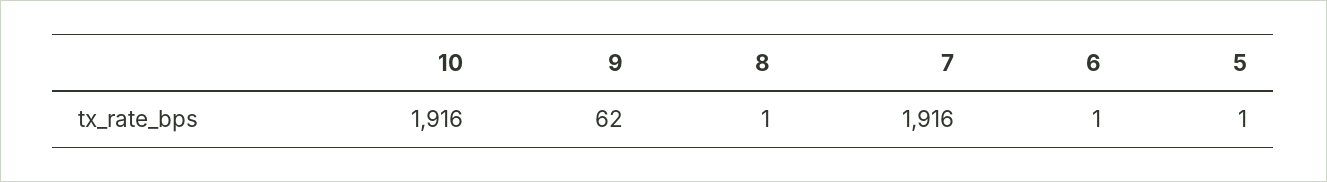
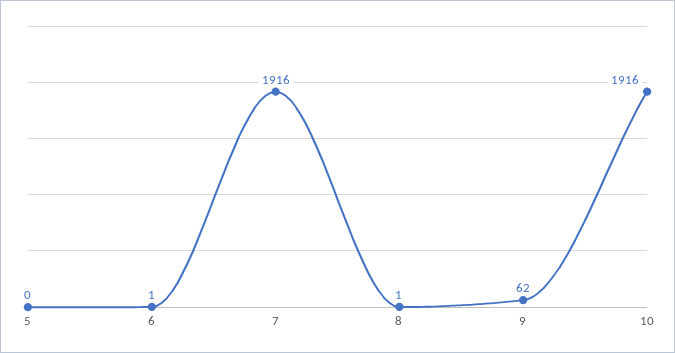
  {
    "10": 1916,
    "9": 62,
    "8": 1,
    "7": 1916,
    "6": 1,
-   "5": 1
+   "5": 0
  }

